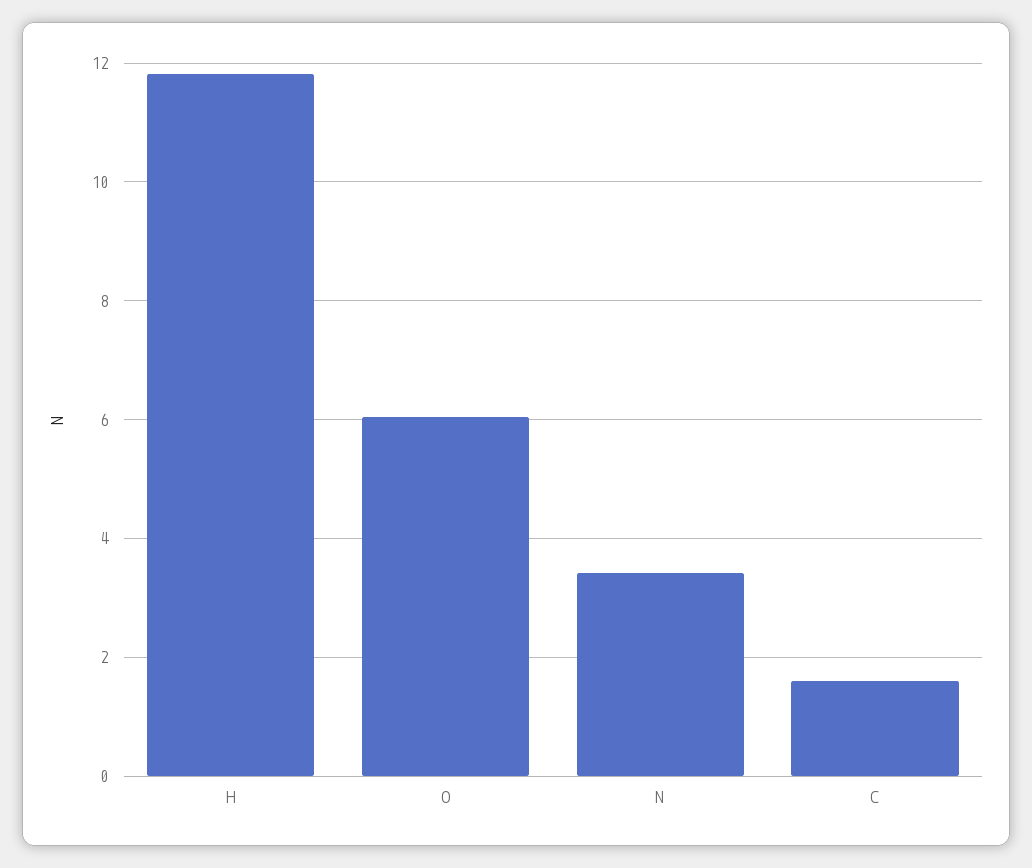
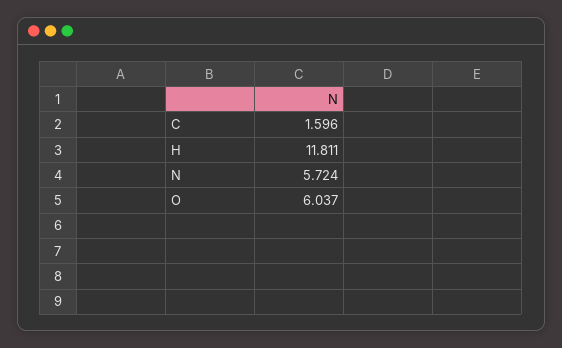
  {
    "H": 11.811,
    "O": 6.037,
-   "N": 3.4,
+   "N": 5.724,
    "C": 1.596
  }

